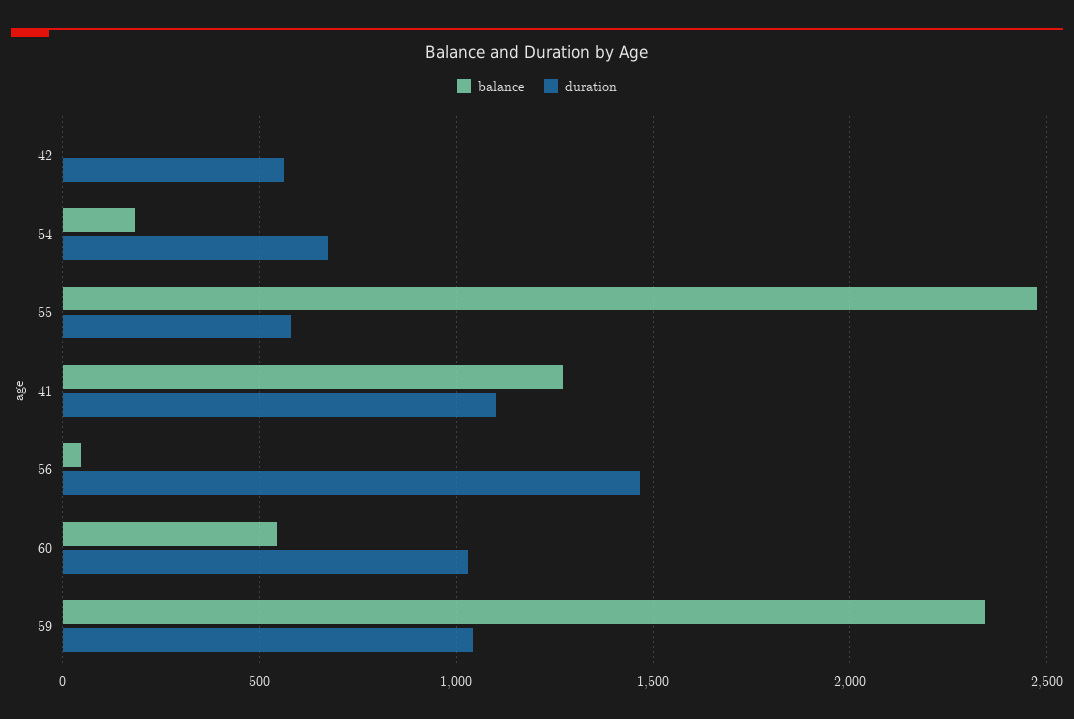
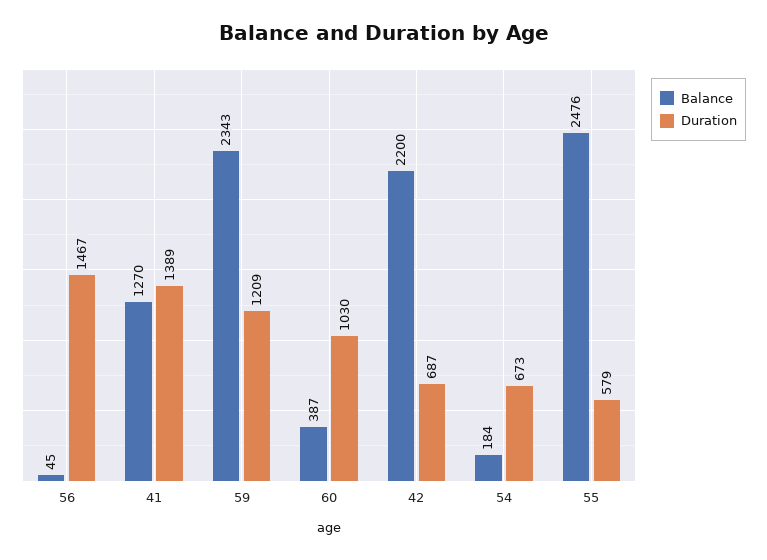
  {
    "balance": {
-     "42": 0,
+     "42": 2200,
      "54": 184,
      "55": 2476,
      "41": 1270,
      "56": 45,
-     "60": 550,
+     "60": 387,
      "59": 2343
    },
    "duration": {
-     "42": 550,
+     "42": 687,
      "54": 673,
      "55": 579,
-     "41": 1100,
+     "41": 1389,
      "56": 1467,
      "60": 1030,
-     "59": 1050
+     "59": 1209
    }
  }

